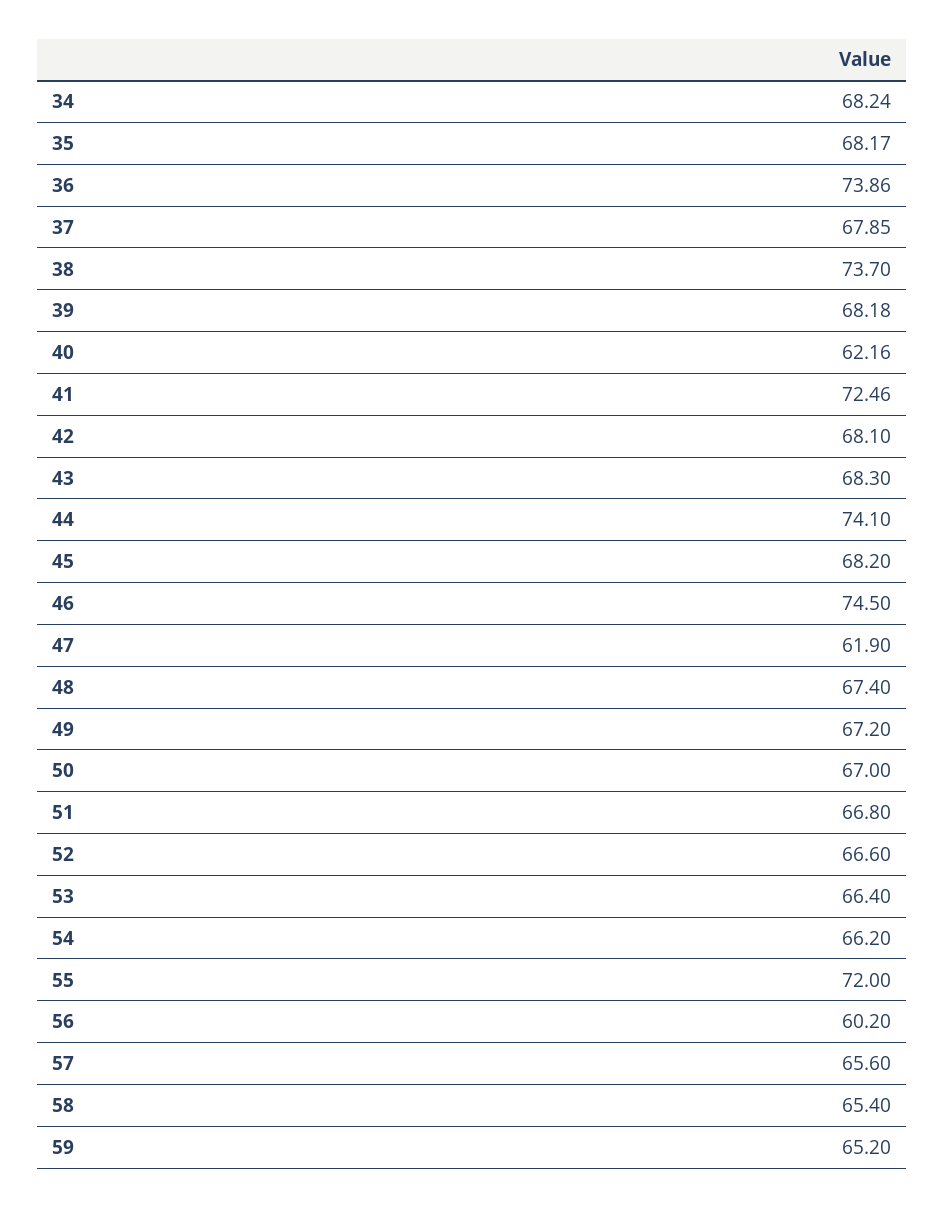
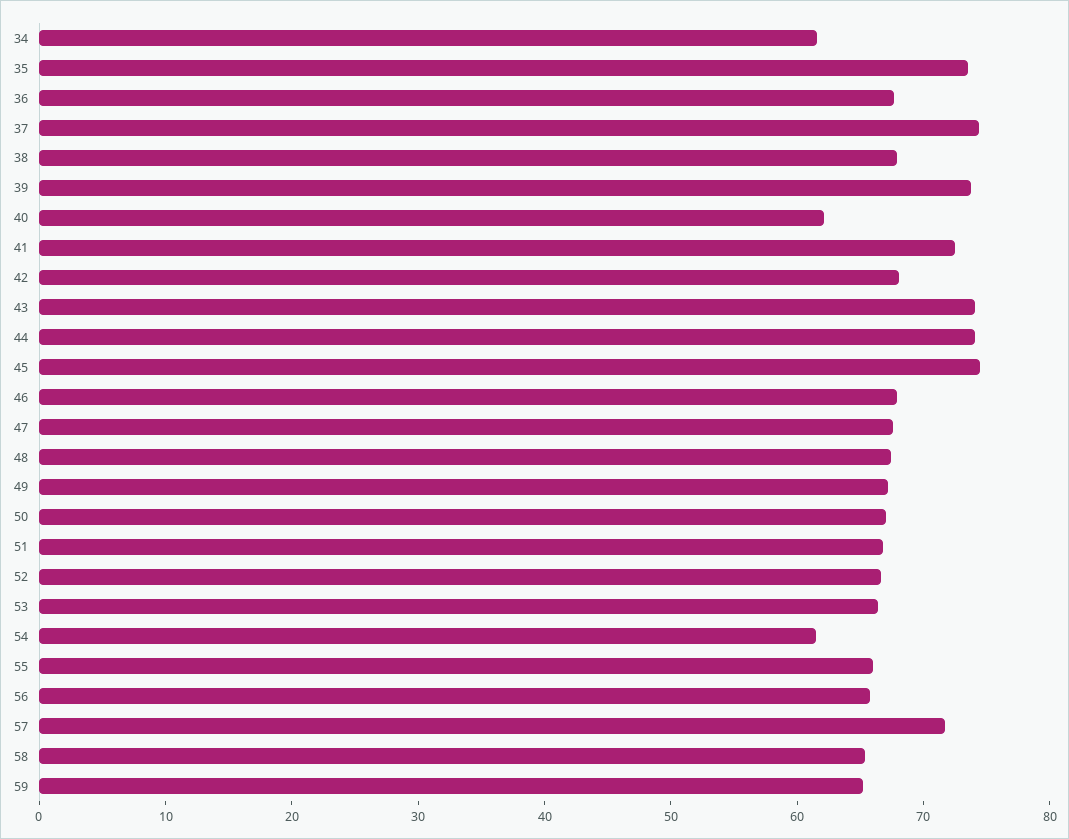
  {
-   "34": 68.24,
+   "34": 62,
-   "35": 68.17,
+   "35": 74,
-   "36": 73.86,
+   "36": 68,
-   "37": 67.85,
+   "37": 74,
-   "38": 73.7,
+   "38": 68,
-   "39": 68.18,
+   "39": 74,
    "40": 62.16,
    "41": 72.46,
    "42": 68.1,
-   "43": 68.3,
+   "43": 74,
    "44": 74.1,
-   "45": 68.2,
+   "45": 74,
-   "46": 74.5,
+   "46": 68,
-   "47": 61.9,
+   "47": 68,
    "48": 67.4,
    "49": 67.2,
    "50": 67,
    "51": 66.8,
    "52": 66.6,
    "53": 66.4,
-   "54": 66.2,
+   "54": 62,
-   "55": 72,
+   "55": 66,
-   "56": 60.2,
+   "56": 66,
-   "57": 65.6,
+   "57": 72,
    "58": 65.4,
    "59": 65.2
  }

